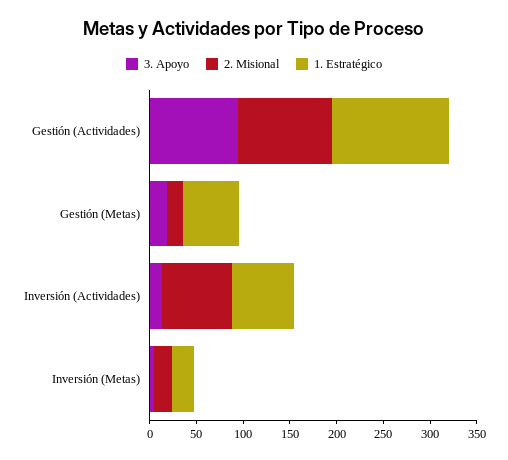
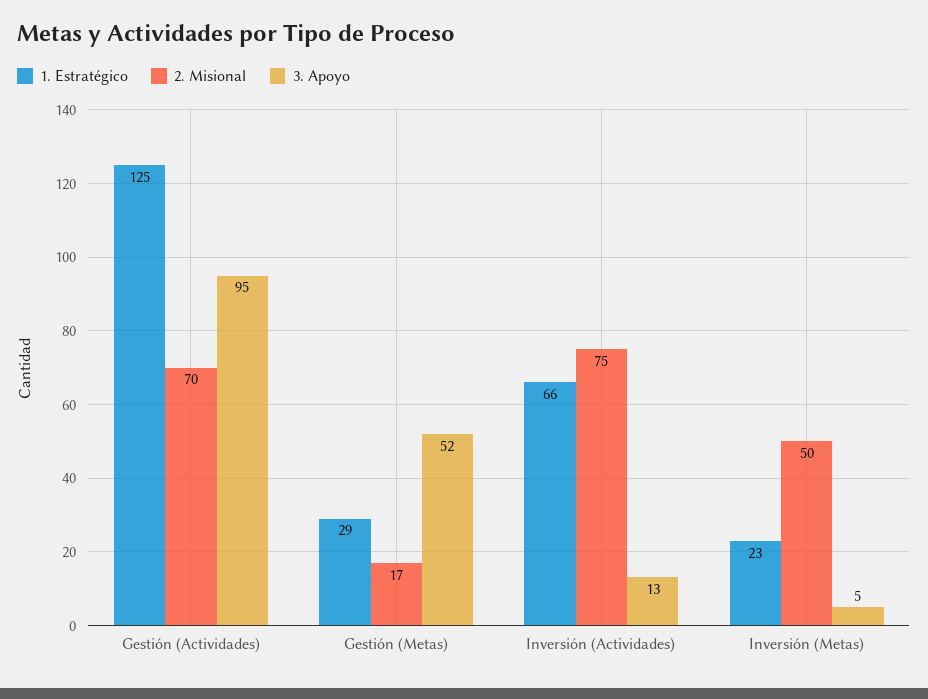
  {
    "3. Apoyo": {
      "Gestión (Actividades)": 95,
-     "Gestión (Metas)": 20,
+     "Gestión (Metas)": 52,
      "Inversión (Actividades)": 13,
      "Inversión (Metas)": 5
    },
    "2. Misional": {
-     "Gestión (Actividades)": 100,
+     "Gestión (Actividades)": 70,
      "Gestión (Metas)": 17,
      "Inversión (Actividades)": 75,
-     "Inversión (Metas)": 20
+     "Inversión (Metas)": 50
    },
    "1. Estratégico": {
      "Gestión (Actividades)": 125,
-     "Gestión (Metas)": 60,
+     "Gestión (Metas)": 29,
      "Inversión (Actividades)": 66,
      "Inversión (Metas)": 23
    }
  }

